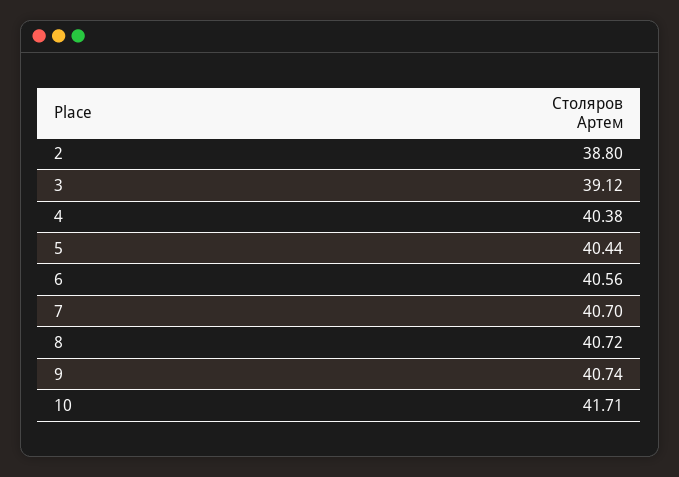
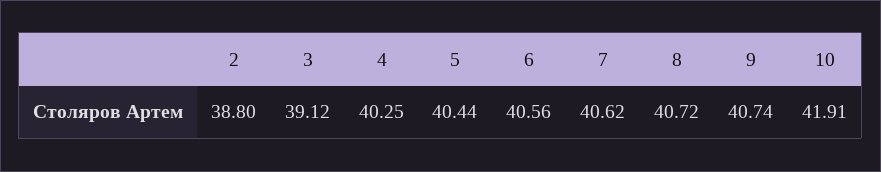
  {
    "2": 38.8,
    "3": 39.12,
-   "4": 40.38,
+   "4": 40.25,
    "5": 40.44,
    "6": 40.56,
-   "7": 40.7,
+   "7": 40.62,
    "8": 40.72,
    "9": 40.74,
-   "10": 41.71
+   "10": 41.91
  }

